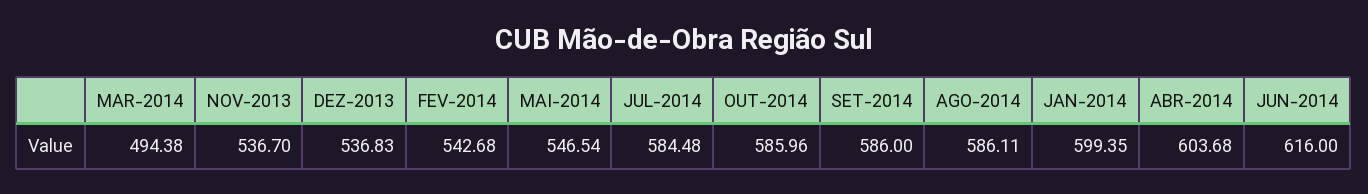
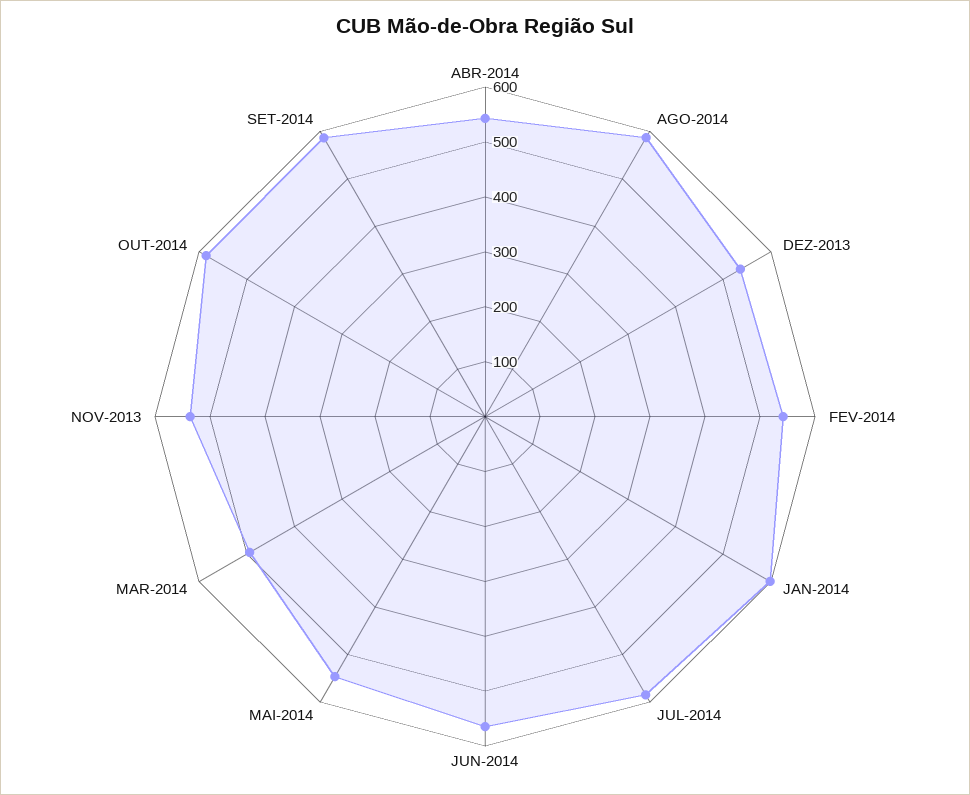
  {
    "MAR-2014": 494.38,
    "NOV-2013": 536.7,
    "DEZ-2013": 536.83,
    "FEV-2014": 542.68,
    "MAI-2014": 546.54,
    "JUL-2014": 584.48,
    "OUT-2014": 585.96,
    "SET-2014": 586,
    "AGO-2014": 586.11,
    "JAN-2014": 599.35,
-   "ABR-2014": 603.68,
+   "ABR-2014": 540,
-   "JUN-2014": 616
+   "JUN-2014": 560
  }

